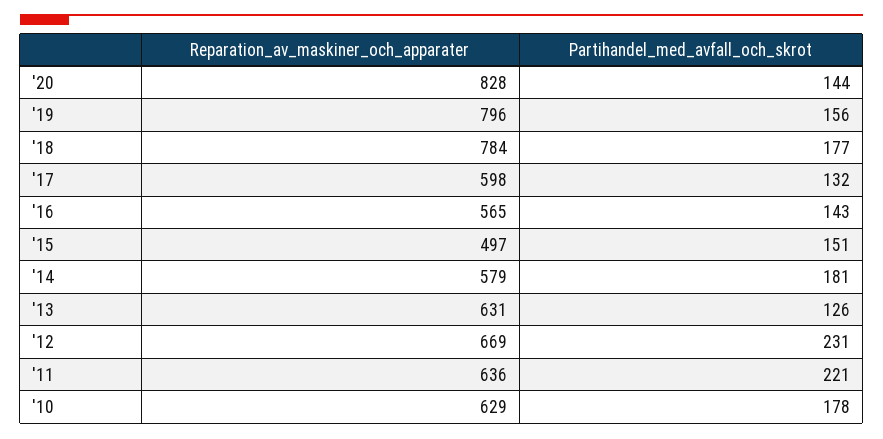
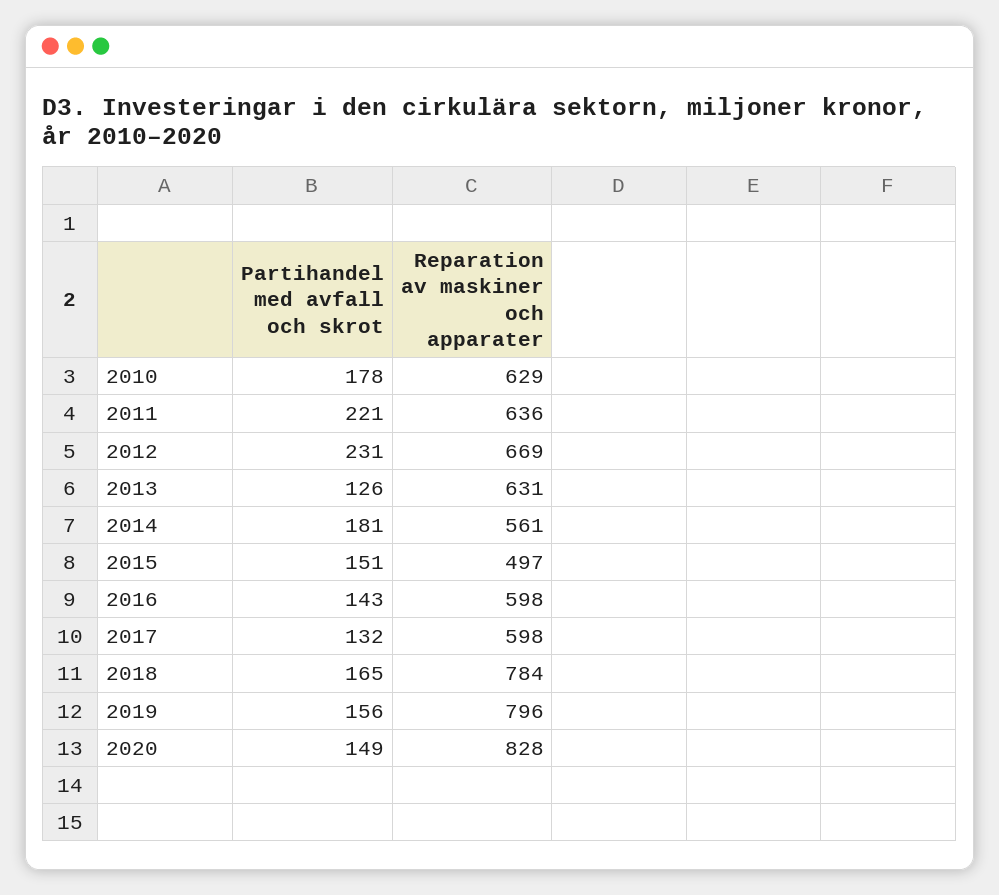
  {
    "Reparation_av_maskiner_och_apparater": {
      "'20": 828,
      "'19": 796,
      "'18": 784,
      "'17": 598,
-     "'16": 565,
+     "'16": 598,
      "'15": 497,
-     "'14": 579,
+     "'14": 561,
      "'13": 631,
      "'12": 669,
      "'11": 636,
      "'10": 629
    },
    "Partihandel_med_avfall_och_skrot": {
-     "'20": 144,
+     "'20": 149,
      "'19": 156,
-     "'18": 177,
+     "'18": 165,
      "'17": 132,
      "'16": 143,
      "'15": 151,
      "'14": 181,
      "'13": 126,
      "'12": 231,
      "'11": 221,
      "'10": 178
    }
  }

